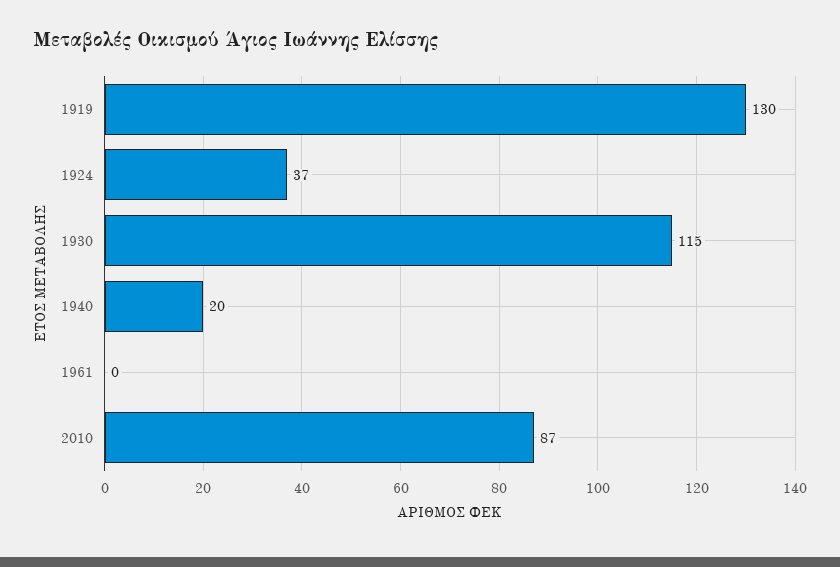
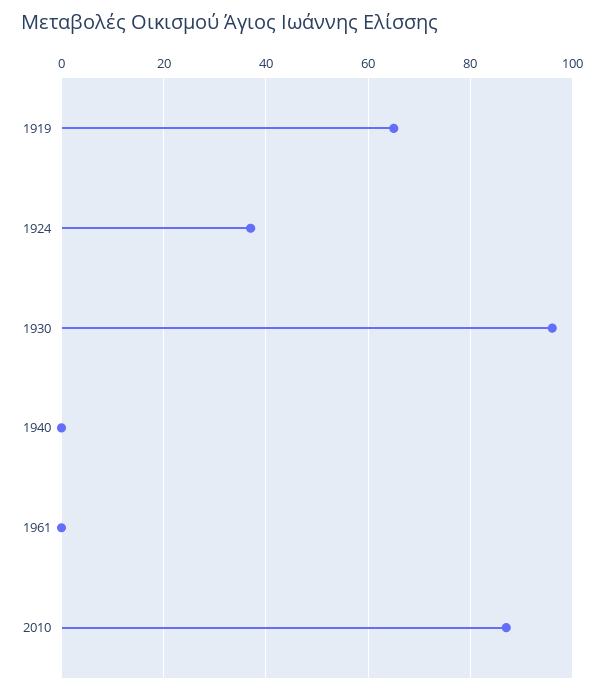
  {
-   "1919": 130,
+   "1919": 65,
    "1924": 37,
-   "1930": 115,
+   "1930": 95,
-   "1940": 20,
+   "1940": 0,
    "1961": 0,
    "2010": 87
  }

